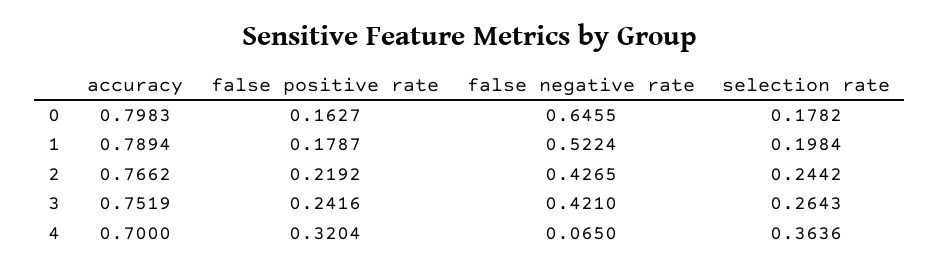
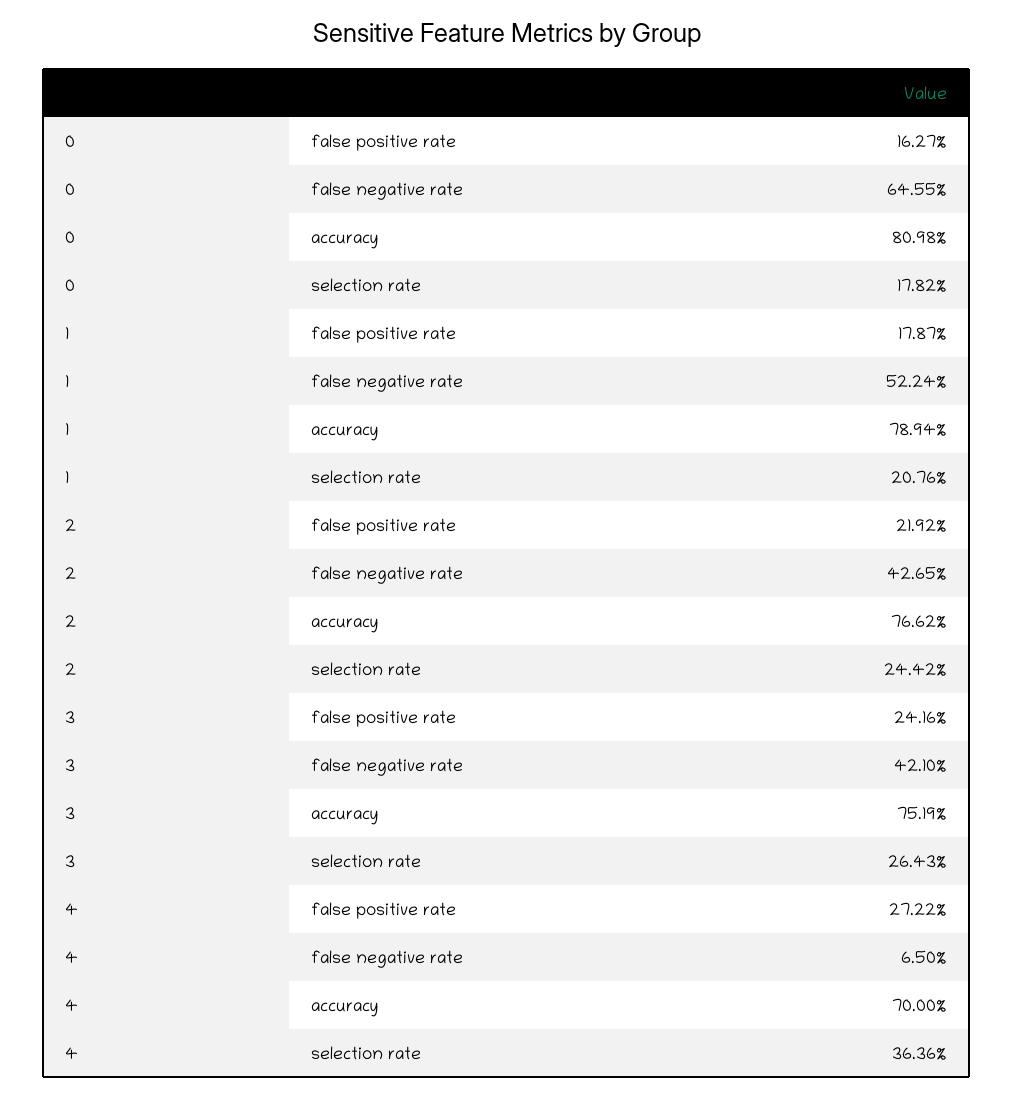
  {
    "accuracy": {
-     "0": 0.7983,
+     "0": 0.8098,
      "1": 0.7894,
      "2": 0.7662,
      "3": 0.7519,
      "4": 0.7
    },
    "false positive rate": {
      "0": 0.1627,
      "1": 0.1787,
      "2": 0.2192,
      "3": 0.2416,
-     "4": 0.3204
+     "4": 0.2722
    },
    "false negative rate": {
      "0": 0.6455,
      "1": 0.5224,
      "2": 0.4265,
      "3": 0.421,
      "4": 0.065
    },
    "selection rate": {
      "0": 0.1782,
-     "1": 0.1984,
+     "1": 0.2076,
      "2": 0.2442,
      "3": 0.2643,
      "4": 0.3636
    }
  }

